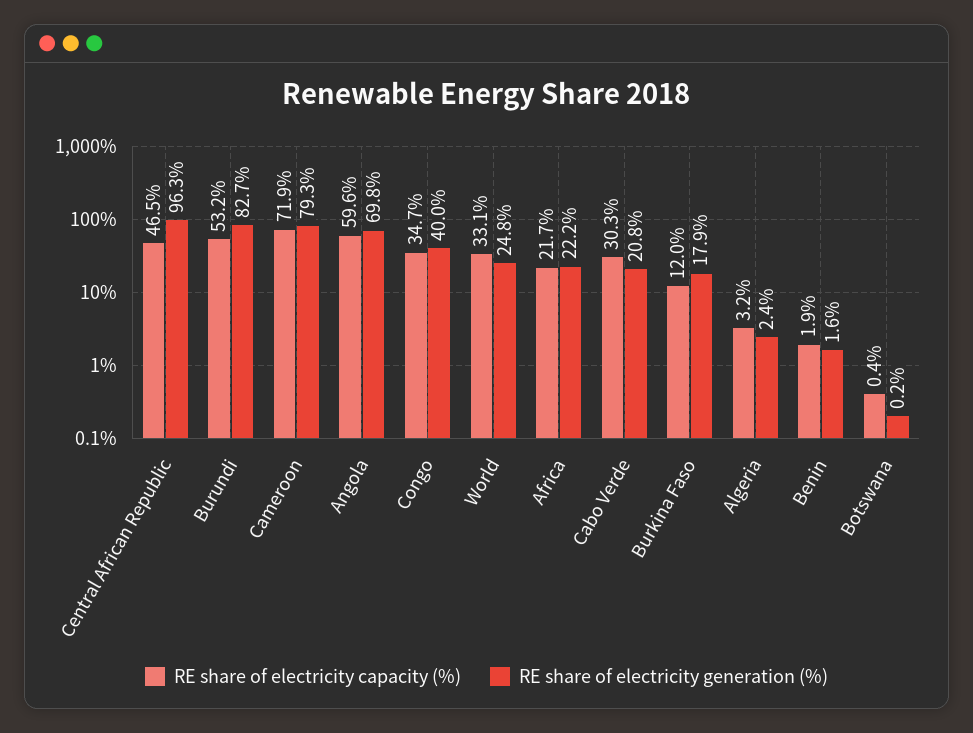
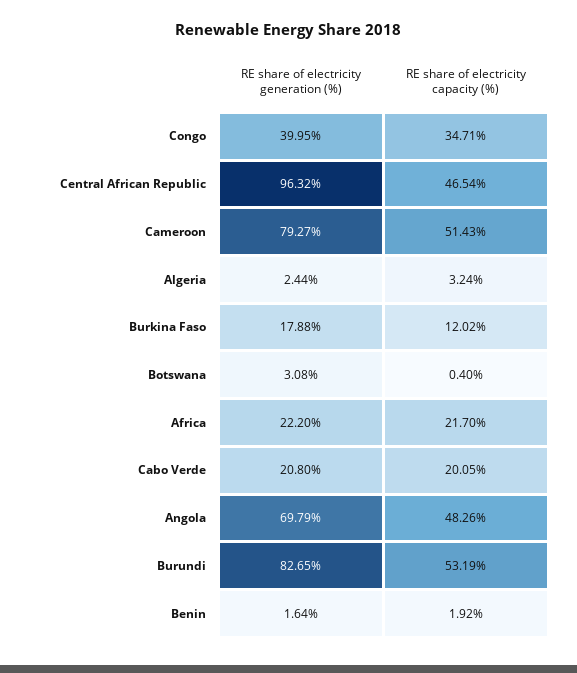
  {
    "RE share of electricity capacity (%)": {
      "Central African Republic": 46.54,
      "Burundi": 53.19,
-     "Cameroon": 71.9,
+     "Cameroon": 51.43,
-     "Angola": 59.6,
+     "Angola": 48.26,
      "Congo": 34.71,
-     "World": 33.1,
      "Africa": 21.7,
-     "Cabo Verde": 30.3,
+     "Cabo Verde": 20.05,
      "Burkina Faso": 12.02,
      "Algeria": 3.24,
      "Benin": 1.92,
      "Botswana": 0.4
    },
    "RE share of electricity generation (%)": {
      "Central African Republic": 96.32,
      "Burundi": 82.65,
      "Cameroon": 79.27,
      "Angola": 69.79,
      "Congo": 39.95,
-     "World": 24.8,
      "Africa": 22.2,
      "Cabo Verde": 20.8,
      "Burkina Faso": 17.88,
      "Algeria": 2.44,
      "Benin": 1.64,
-     "Botswana": 0.2
+     "Botswana": 3.08
    }
  }

